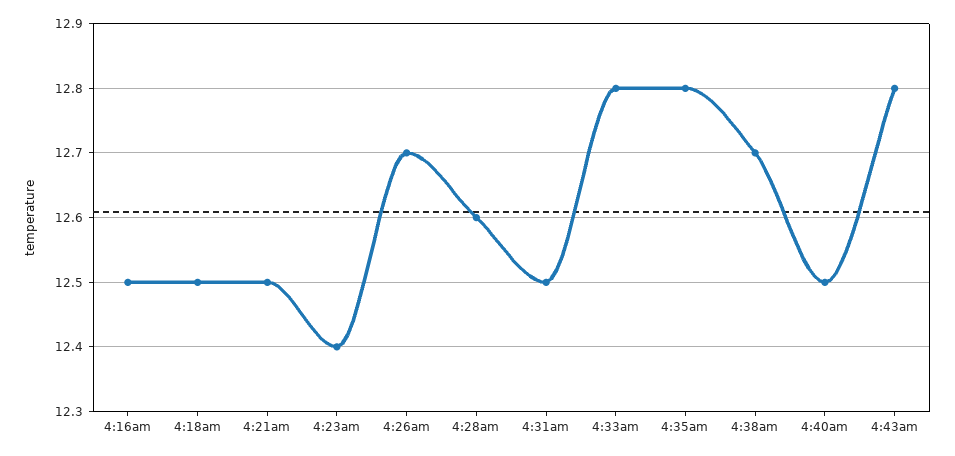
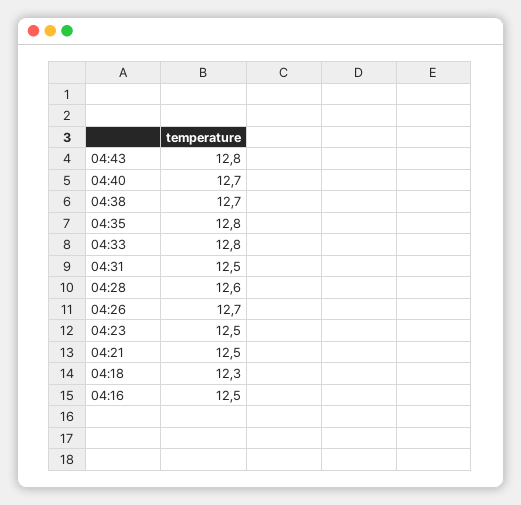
  {
    "4:16am": 12.5,
-   "4:18am": 12.5,
+   "4:18am": 12.3,
    "4:21am": 12.5,
-   "4:23am": 12.4,
+   "4:23am": 12.5,
    "4:26am": 12.7,
    "4:28am": 12.6,
    "4:31am": 12.5,
    "4:33am": 12.8,
    "4:35am": 12.8,
    "4:38am": 12.7,
-   "4:40am": 12.5,
+   "4:40am": 12.7,
    "4:43am": 12.8
  }

